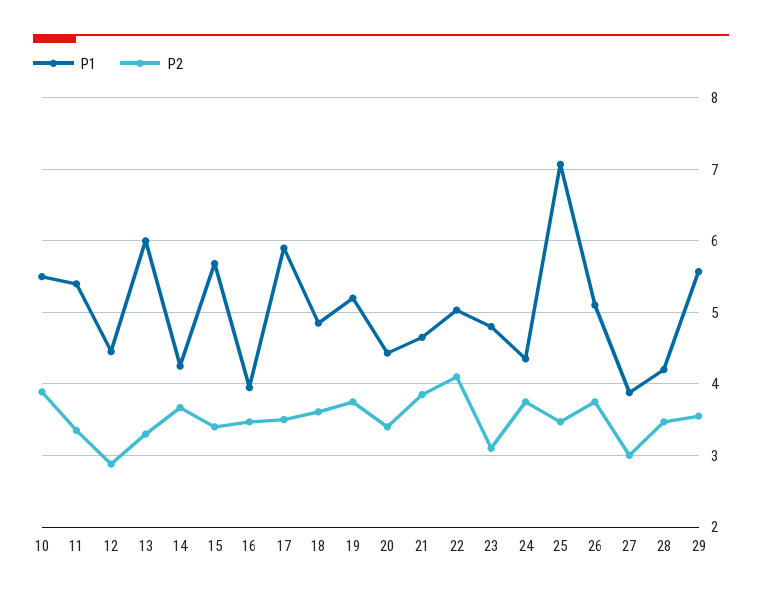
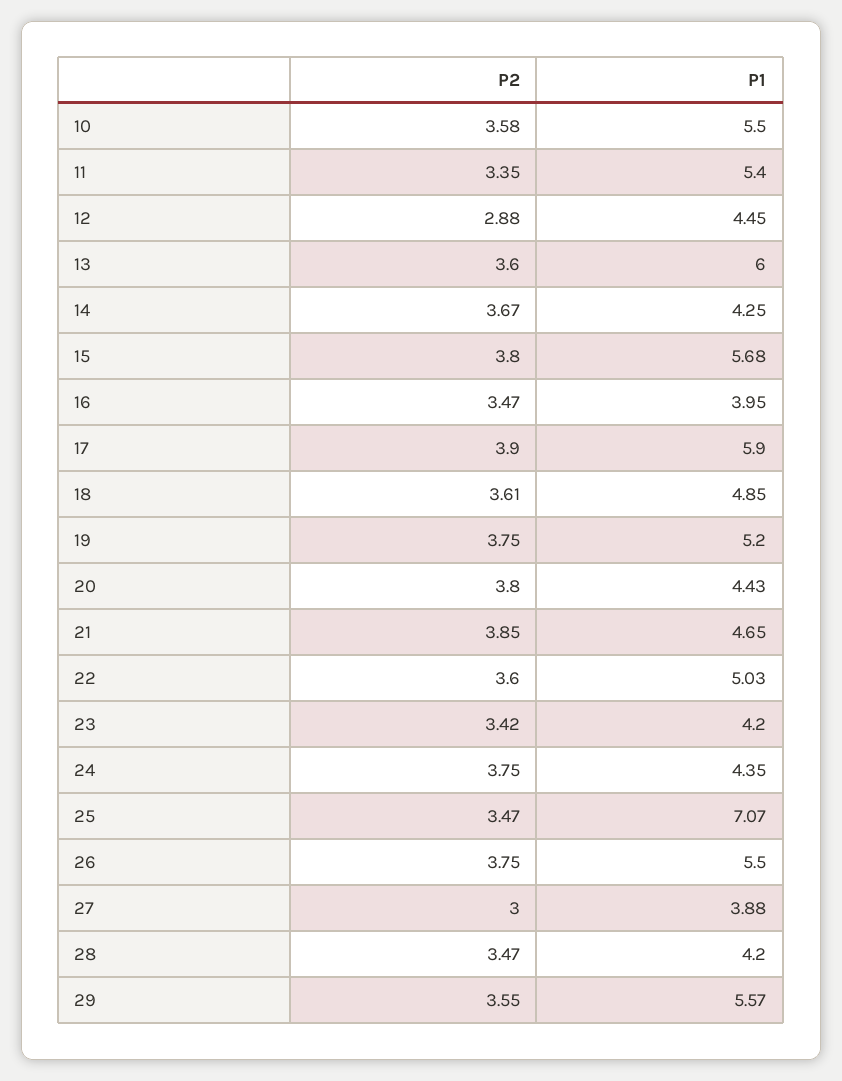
  {
    "P1": {
      "10": 5.5,
      "11": 5.4,
      "12": 4.45,
      "13": 6,
      "14": 4.25,
      "15": 5.68,
      "16": 3.95,
      "17": 5.9,
      "18": 4.85,
      "19": 5.2,
      "20": 4.43,
      "21": 4.65,
      "22": 5.03,
-     "23": 4.8,
+     "23": 4.2,
      "24": 4.35,
      "25": 7.07,
-     "26": 5.1,
+     "26": 5.5,
      "27": 3.88,
      "28": 4.2,
      "29": 5.57
    },
    "P2": {
-     "10": 3.9,
+     "10": 3.58,
      "11": 3.35,
      "12": 2.88,
-     "13": 3.3,
+     "13": 3.6,
      "14": 3.67,
-     "15": 3.4,
+     "15": 3.8,
      "16": 3.47,
-     "17": 3.5,
+     "17": 3.9,
      "18": 3.61,
      "19": 3.75,
-     "20": 3.4,
+     "20": 3.8,
      "21": 3.85,
-     "22": 4.1,
+     "22": 3.6,
-     "23": 3.1,
+     "23": 3.42,
      "24": 3.75,
      "25": 3.47,
      "26": 3.75,
      "27": 3,
      "28": 3.47,
      "29": 3.55
    }
  }

